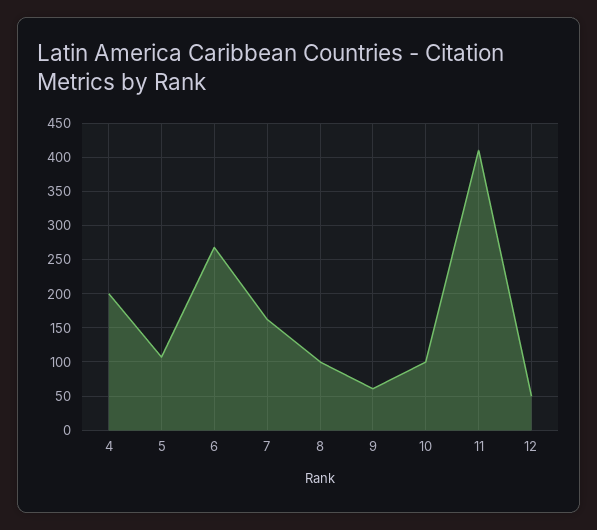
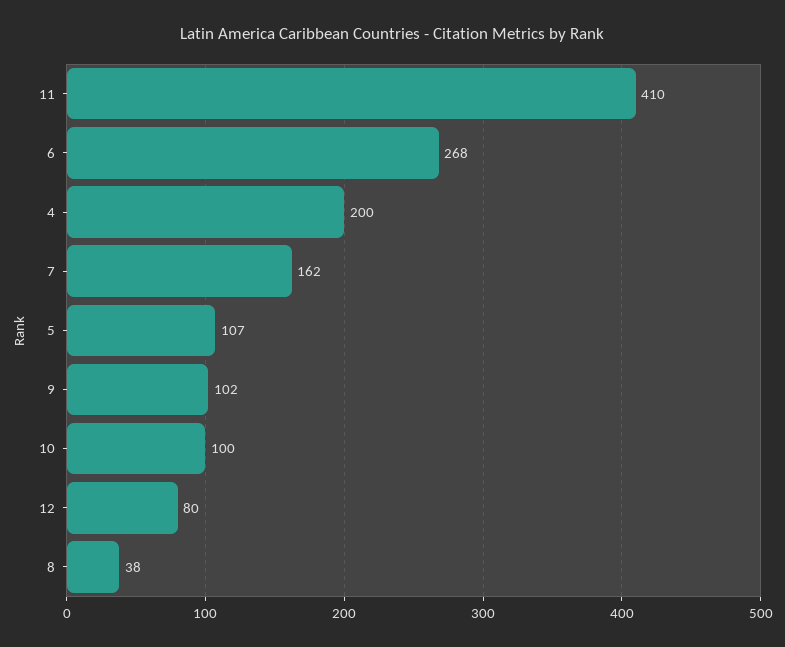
  {
    "4": 200,
    "5": 107,
    "6": 268,
    "7": 162,
-   "8": 100,
+   "8": 38,
-   "9": 60,
+   "9": 102,
    "10": 100,
    "11": 410,
-   "12": 50
+   "12": 80
  }

